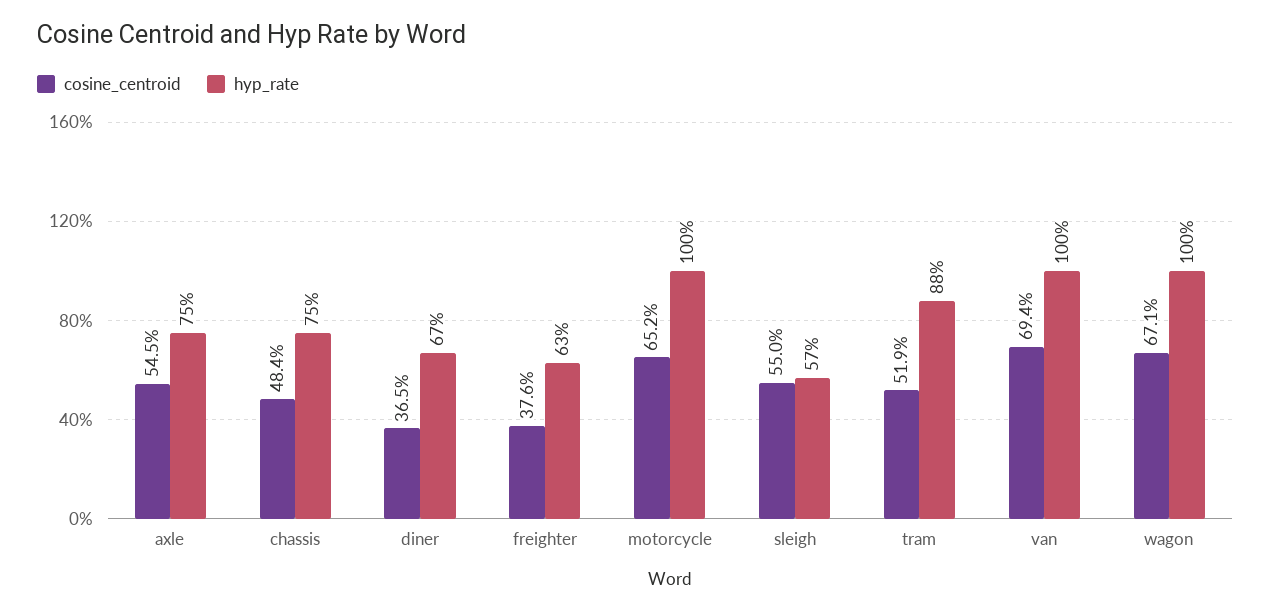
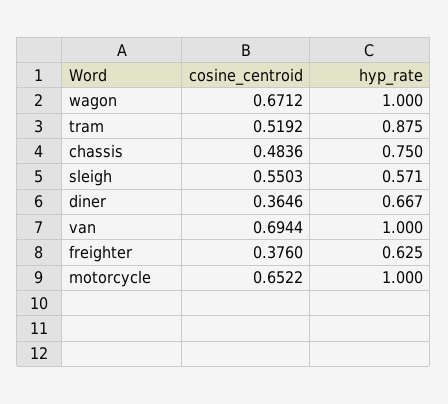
  {
    "cosine_centroid": {
-     "axle": 0.545,
      "chassis": 0.4836,
      "diner": 0.3646,
      "freighter": 0.376,
      "motorcycle": 0.6522,
      "sleigh": 0.5503,
      "tram": 0.5192,
      "van": 0.6944,
      "wagon": 0.6712
    },
    "hyp_rate": {
-     "axle": 0.75,
      "chassis": 0.75,
      "diner": 0.667,
      "freighter": 0.625,
      "motorcycle": 1,
      "sleigh": 0.571,
      "tram": 0.875,
      "van": 1,
      "wagon": 1
    }
  }

